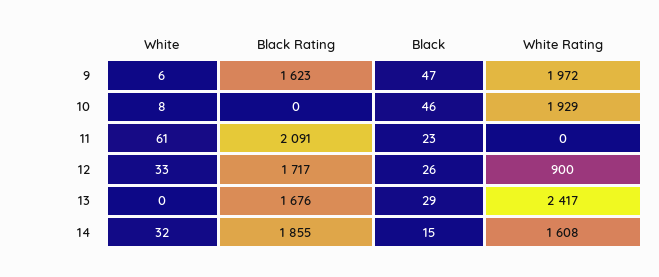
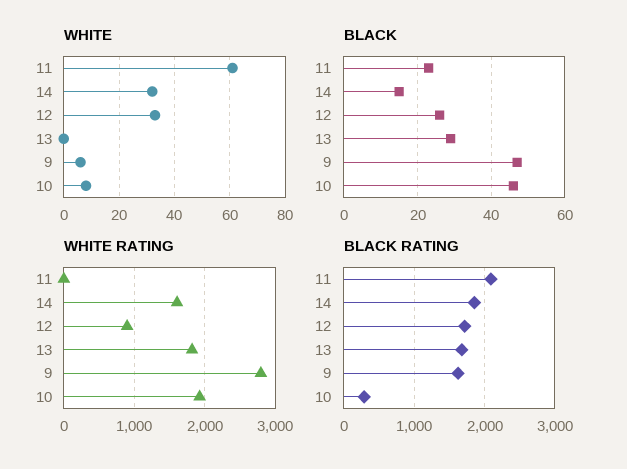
  {
    "White": {
      "9": 6,
      "10": 8,
      "11": 61,
      "12": 33,
      "13": 0,
      "14": 32
    },
    "Black Rating": {
      "9": 1623,
-     "10": 0,
+     "10": 300,
      "11": 2091,
      "12": 1717,
      "13": 1676,
      "14": 1855
    },
    "Black": {
      "9": 47,
      "10": 46,
      "11": 23,
      "12": 26,
      "13": 29,
      "14": 15
    },
    "White Rating": {
-     "9": 1972,
+     "9": 2800,
      "10": 1929,
      "11": 0,
      "12": 900,
-     "13": 2417,
+     "13": 1800,
      "14": 1608
    }
  }

